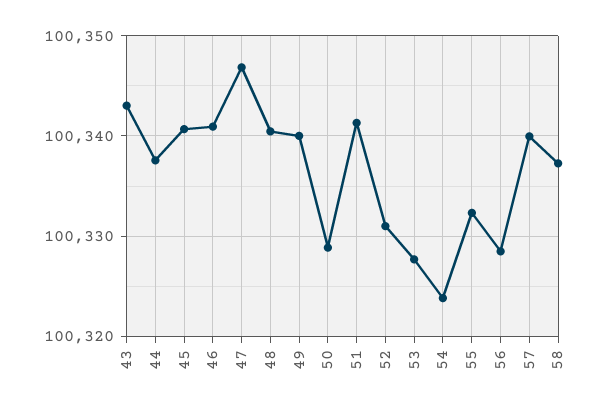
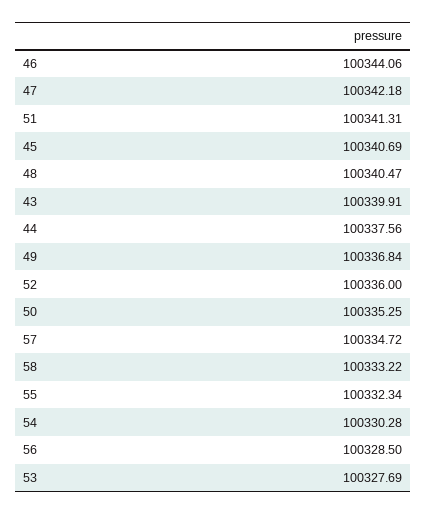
  {
-   "43": 100343,
+   "43": 100339.91,
    "44": 100337.56,
    "45": 100340.69,
-   "46": 100341,
+   "46": 100344.06,
-   "47": 100347,
+   "47": 100342.18,
    "48": 100340.47,
-   "49": 100340,
+   "49": 100336.84,
-   "50": 100329,
+   "50": 100335.25,
    "51": 100341.31,
-   "52": 100331,
+   "52": 100336,
    "53": 100327.69,
-   "54": 100324,
+   "54": 100330.28,
    "55": 100332.34,
    "56": 100328.5,
-   "57": 100340,
+   "57": 100334.72,
-   "58": 100337
+   "58": 100333.22
  }

